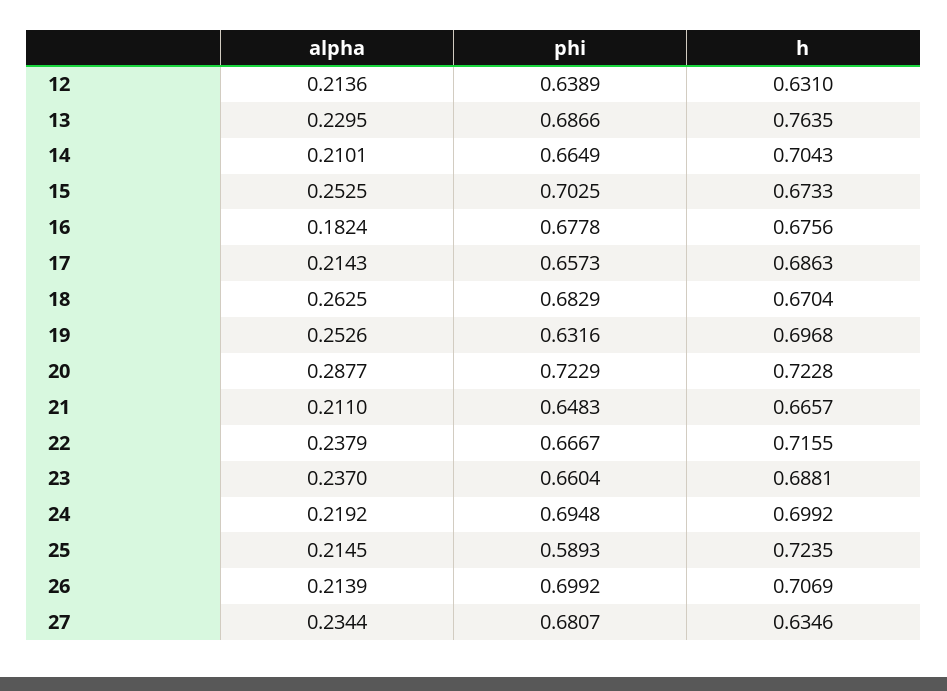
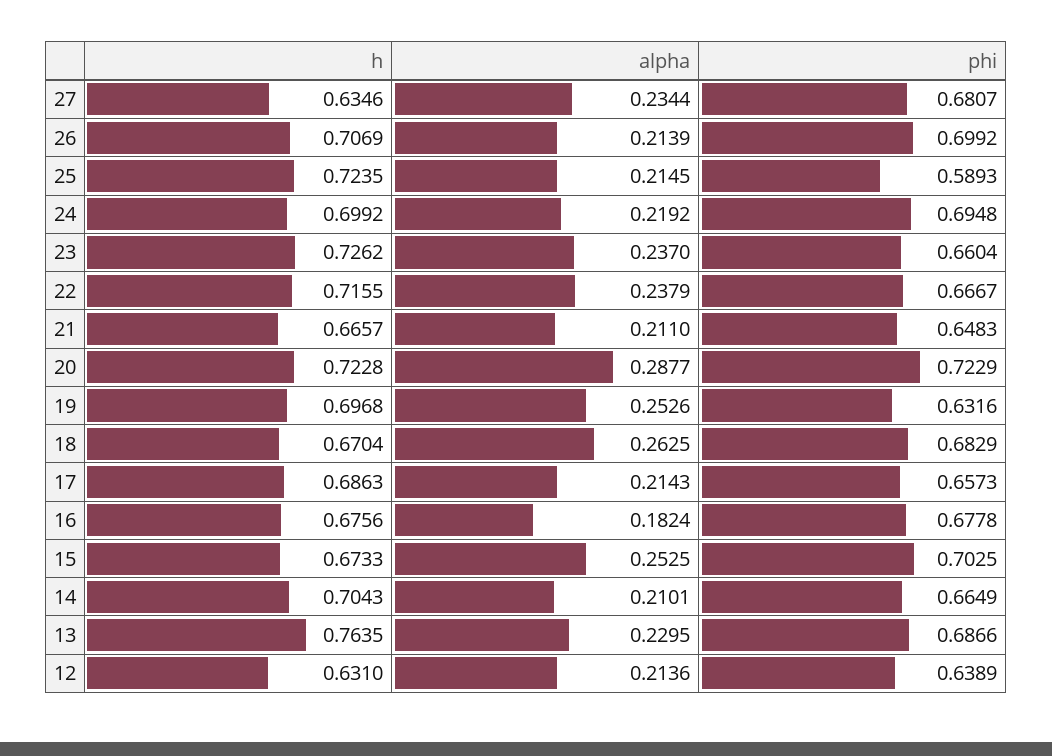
  {
    "alpha": {
      "12": 0.2136,
      "13": 0.2295,
      "14": 0.2101,
      "15": 0.2525,
      "16": 0.1824,
      "17": 0.2143,
      "18": 0.2625,
      "19": 0.2526,
      "20": 0.2877,
      "21": 0.211,
      "22": 0.2379,
      "23": 0.237,
      "24": 0.2192,
      "25": 0.2145,
      "26": 0.2139,
      "27": 0.2344
    },
    "phi": {
      "12": 0.6389,
      "13": 0.6866,
      "14": 0.6649,
      "15": 0.7025,
      "16": 0.6778,
      "17": 0.6573,
      "18": 0.6829,
      "19": 0.6316,
      "20": 0.7229,
      "21": 0.6483,
      "22": 0.6667,
      "23": 0.6604,
      "24": 0.6948,
      "25": 0.5893,
      "26": 0.6992,
      "27": 0.6807
    },
    "h": {
      "12": 0.631,
      "13": 0.7635,
      "14": 0.7043,
      "15": 0.6733,
      "16": 0.6756,
      "17": 0.6863,
      "18": 0.6704,
      "19": 0.6968,
      "20": 0.7228,
      "21": 0.6657,
      "22": 0.7155,
-     "23": 0.6881,
+     "23": 0.7262,
      "24": 0.6992,
      "25": 0.7235,
      "26": 0.7069,
      "27": 0.6346
    }
  }

